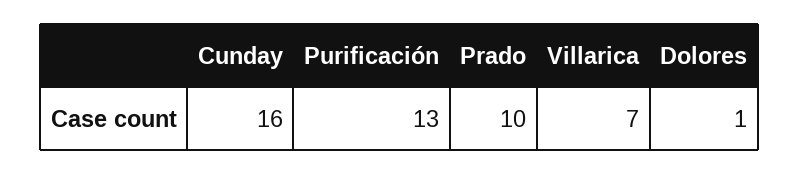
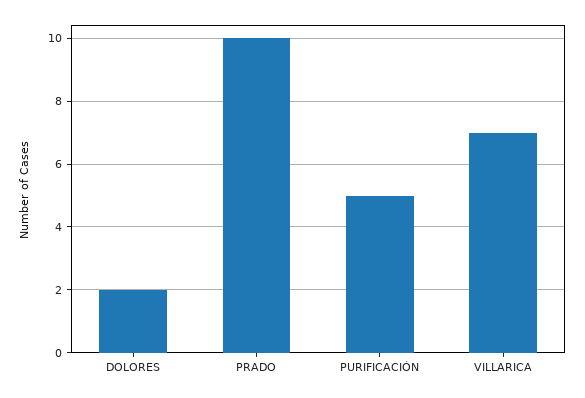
  {
-   "Cunday": 16,
-   "Purificación": 13,
+   "Purificación": 5,
    "Prado": 10,
    "Villarica": 7,
-   "Dolores": 1
+   "Dolores": 2
  }

